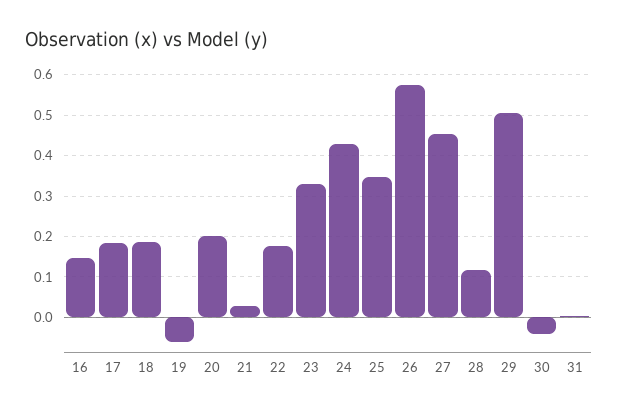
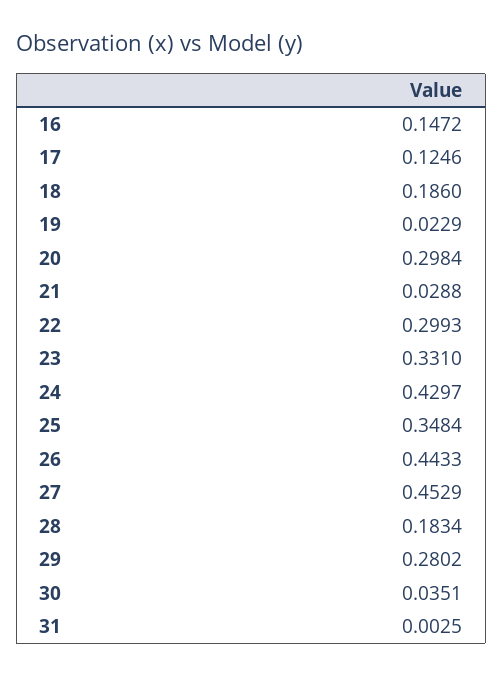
  {
    "16": 0.1472,
-   "17": 0.18,
+   "17": 0.1246,
    "18": 0.186,
-   "19": -0.06,
+   "19": 0.0229,
-   "20": 0.2,
+   "20": 0.2984,
    "21": 0.0288,
-   "22": 0.18,
+   "22": 0.2993,
    "23": 0.331,
    "24": 0.4297,
    "25": 0.3484,
-   "26": 0.58,
+   "26": 0.4433,
    "27": 0.4529,
-   "28": 0.12,
+   "28": 0.1834,
-   "29": 0.5,
+   "29": 0.2802,
-   "30": -0.04,
+   "30": 0.0351,
    "31": 0.0025
  }

